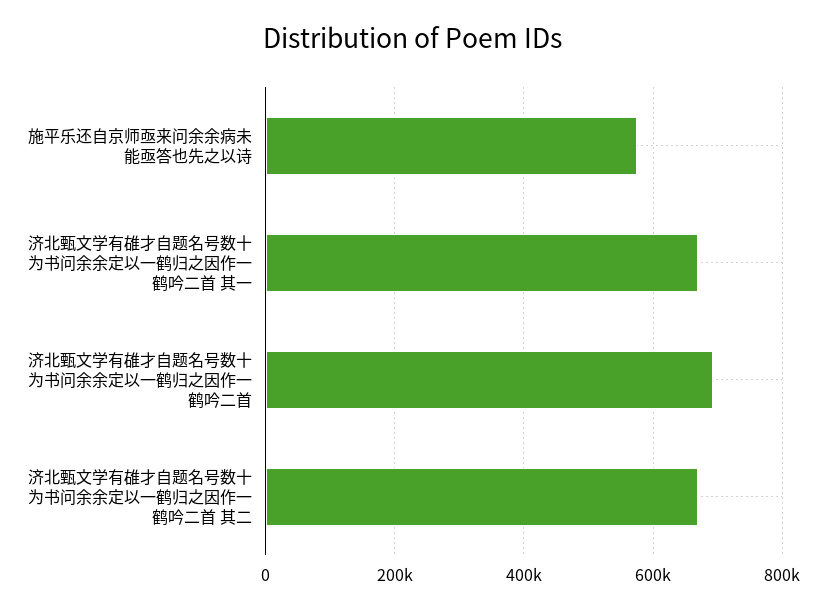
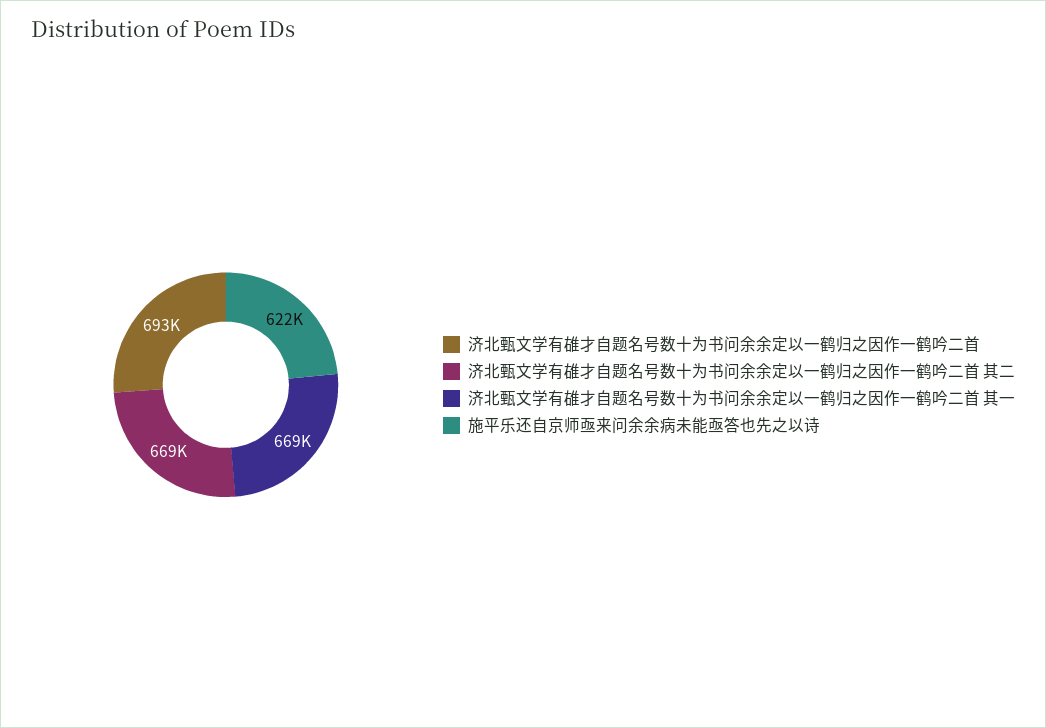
  {
-   "施平乐还自京师亟来问余余病未能亟答也先之以诗": 580000,
+   "施平乐还自京师亟来问余余病未能亟答也先之以诗": 622000,
    "济北甄文学有䧺才自题名号数十为书问余余定以一鹤归之因作一鹤吟二首 其一": 669000,
    "济北甄文学有䧺才自题名号数十为书问余余定以一鹤归之因作一鹤吟二首": 693000,
    "济北甄文学有䧺才自题名号数十为书问余余定以一鹤归之因作一鹤吟二首 其二": 669000
  }

